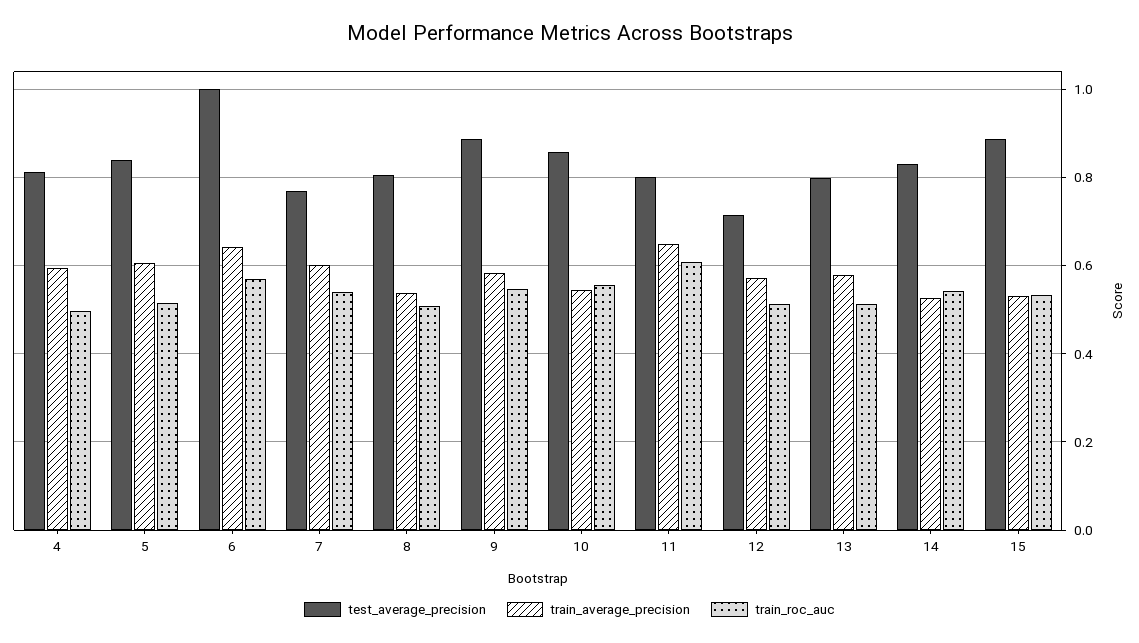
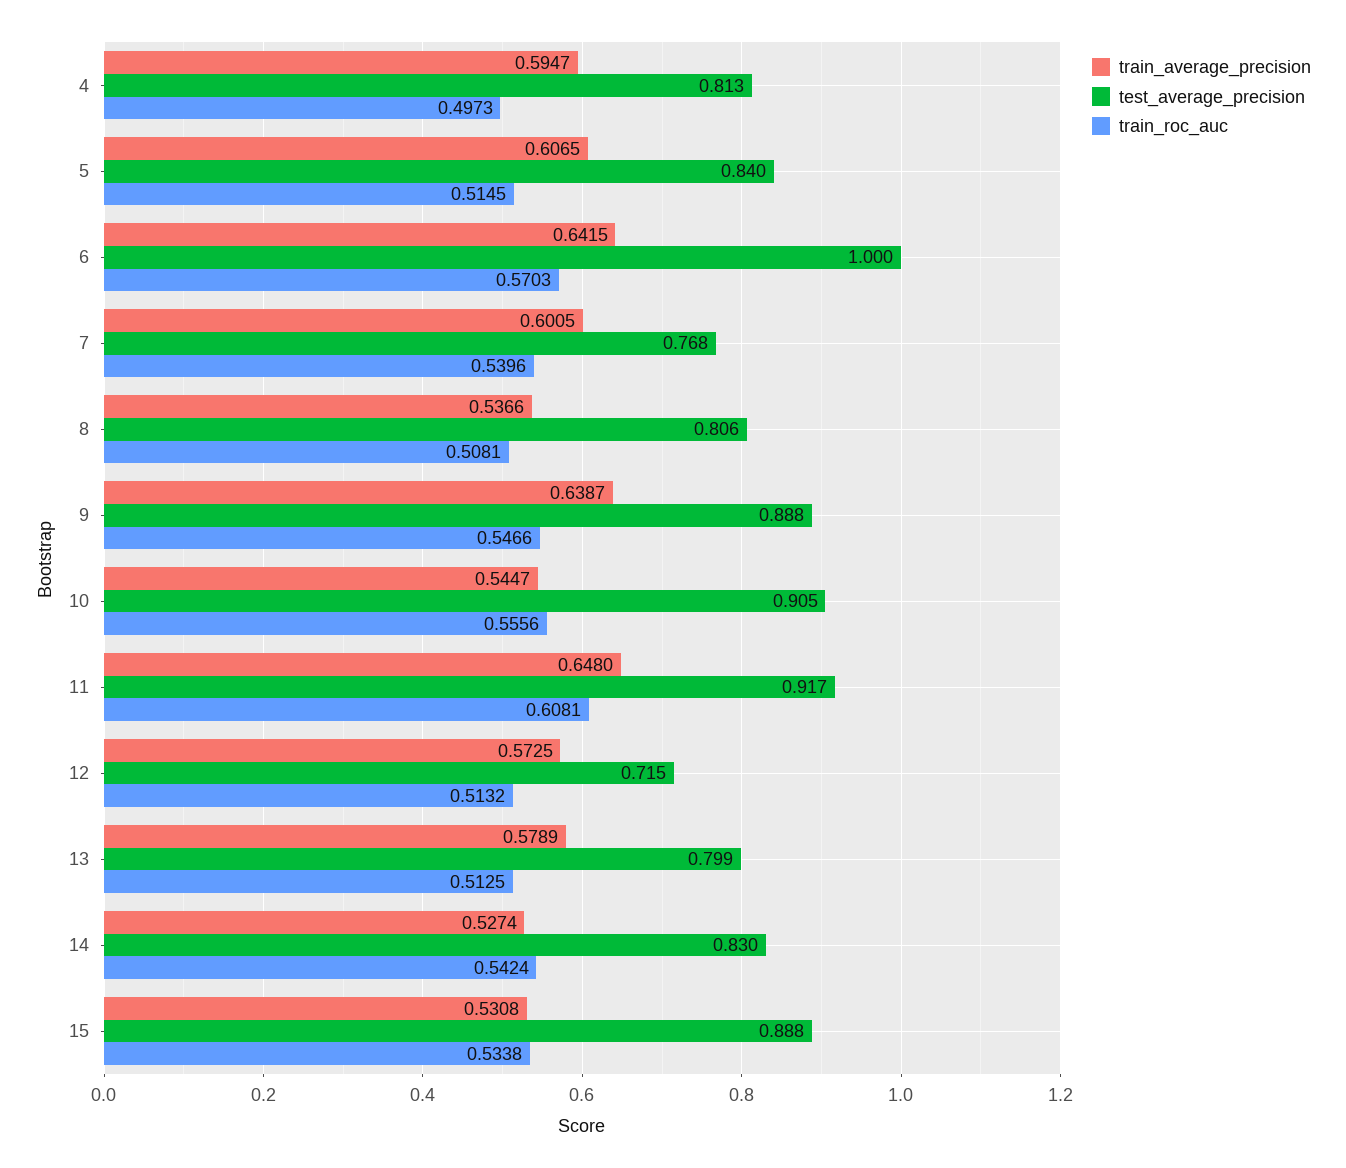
  {
    "test_average_precision": {
      "4": 0.813,
      "5": 0.84,
      "6": 1,
      "7": 0.768,
      "8": 0.806,
      "9": 0.888,
-     "10": 0.86,
+     "10": 0.905,
-     "11": 0.8,
+     "11": 0.917,
      "12": 0.715,
      "13": 0.799,
      "14": 0.83,
      "15": 0.888
    },
    "train_average_precision": {
      "4": 0.5947,
      "5": 0.6065,
      "6": 0.6415,
      "7": 0.6005,
      "8": 0.5366,
-     "9": 0.58,
+     "9": 0.6387,
      "10": 0.5447,
      "11": 0.648,
      "12": 0.5725,
      "13": 0.5789,
      "14": 0.5274,
      "15": 0.5308
    },
    "train_roc_auc": {
      "4": 0.4973,
      "5": 0.5145,
      "6": 0.5703,
      "7": 0.5396,
      "8": 0.5081,
      "9": 0.5466,
      "10": 0.5556,
      "11": 0.6081,
      "12": 0.5132,
      "13": 0.5125,
      "14": 0.5424,
      "15": 0.5338
    }
  }

